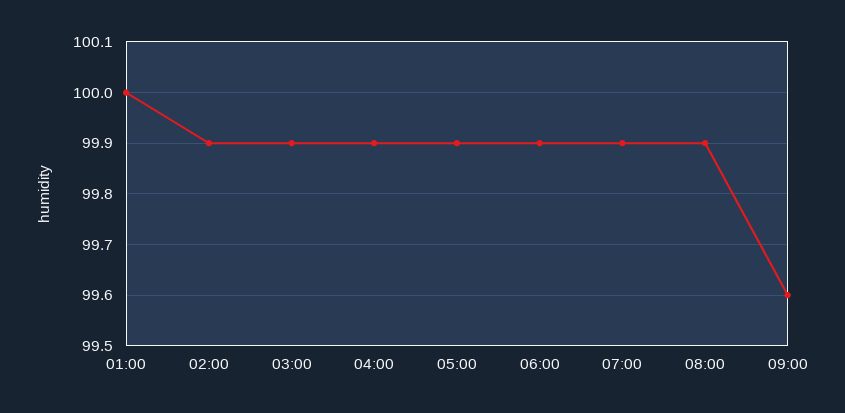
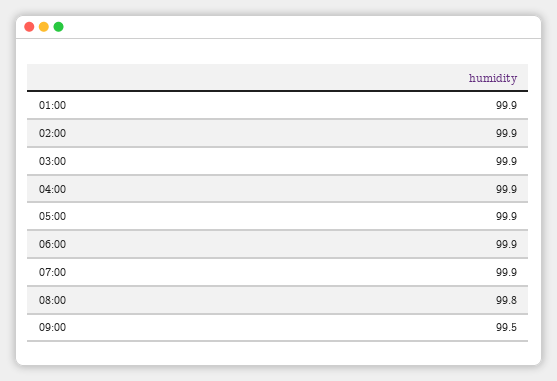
  {
-   "01:00": 100,
+   "01:00": 99.9,
    "02:00": 99.9,
    "03:00": 99.9,
    "04:00": 99.9,
    "05:00": 99.9,
    "06:00": 99.9,
    "07:00": 99.9,
-   "08:00": 99.9,
+   "08:00": 99.8,
-   "09:00": 99.6
+   "09:00": 99.5
  }

